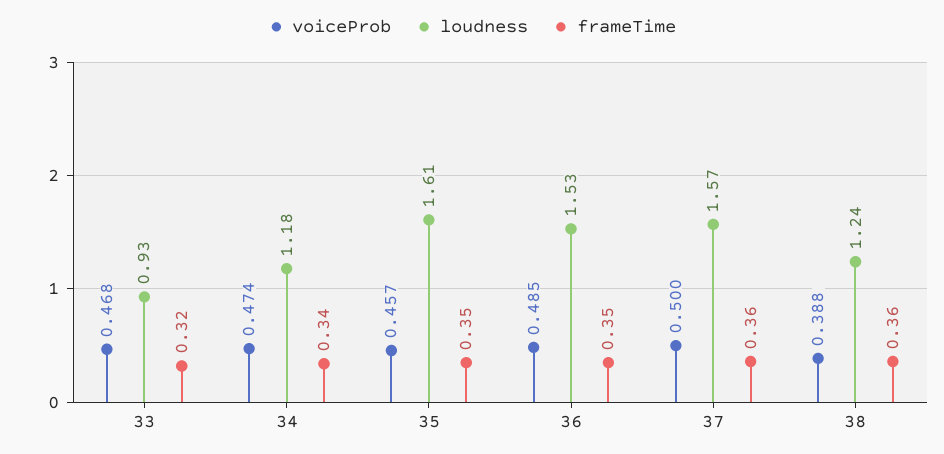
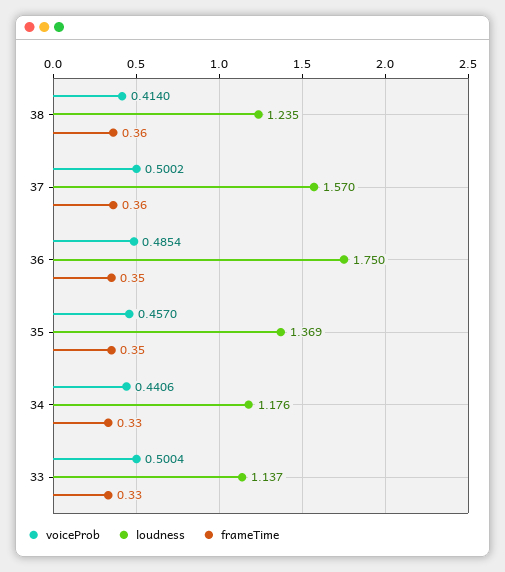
  {
    "voiceProb": {
-     "33": 0.468,
+     "33": 0.5004,
-     "34": 0.474,
+     "34": 0.4406,
      "35": 0.457,
      "36": 0.4854,
      "37": 0.5002,
-     "38": 0.388
+     "38": 0.414
    },
    "loudness": {
-     "33": 0.93,
+     "33": 1.137,
      "34": 1.176,
-     "35": 1.61,
+     "35": 1.369,
-     "36": 1.53,
+     "36": 1.75,
      "37": 1.57,
      "38": 1.235
    },
    "frameTime": {
-     "33": 0.32,
+     "33": 0.33,
-     "34": 0.34,
+     "34": 0.33,
      "35": 0.35,
      "36": 0.35,
      "37": 0.36,
      "38": 0.36
    }
  }

